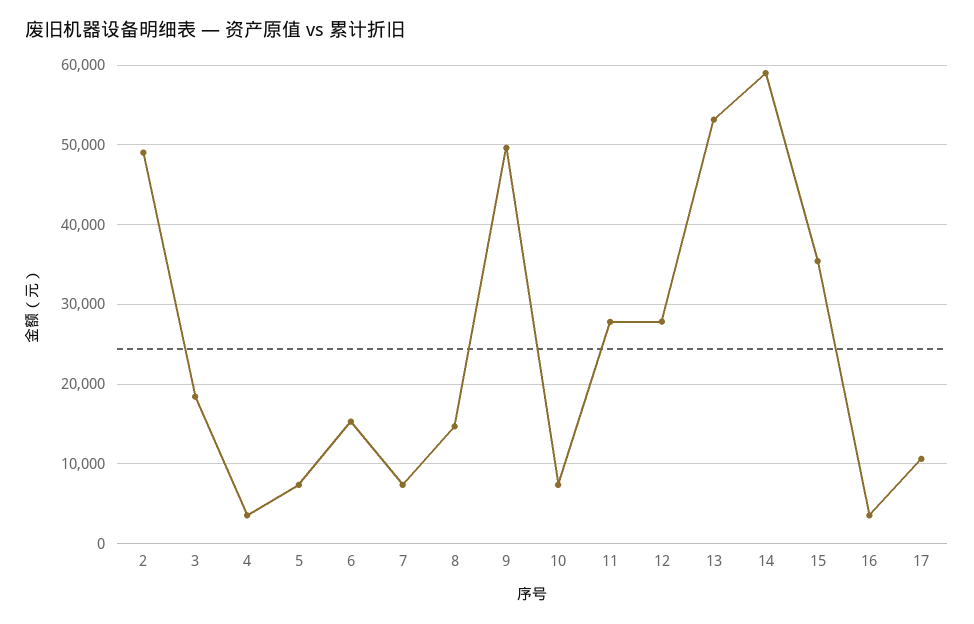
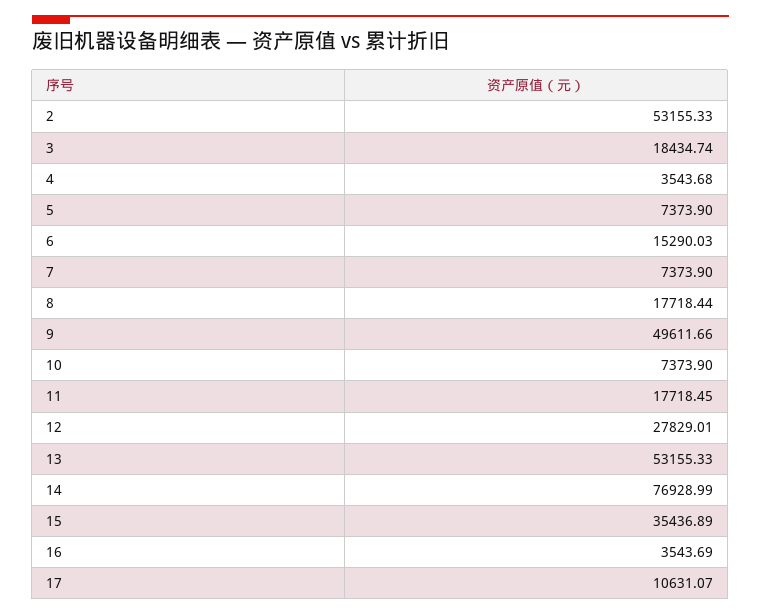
  {
-   "2": 49000,
+   "2": 53155.33,
    "3": 18434.74,
    "4": 3543.68,
    "5": 7373.9,
    "6": 15290.03,
    "7": 7373.9,
-   "8": 15000,
+   "8": 17718.44,
    "9": 49611.66,
    "10": 7373.9,
-   "11": 28000,
+   "11": 17718.45,
    "12": 27829.01,
    "13": 53155.33,
-   "14": 59000,
+   "14": 76928.99,
    "15": 35436.89,
    "16": 3543.69,
    "17": 10631.07
  }

